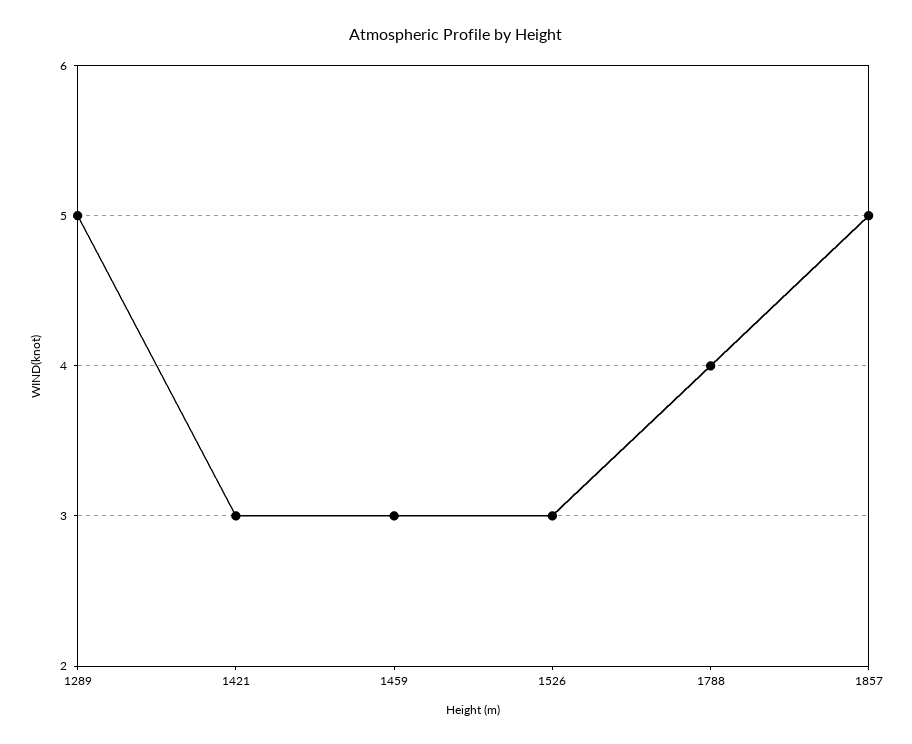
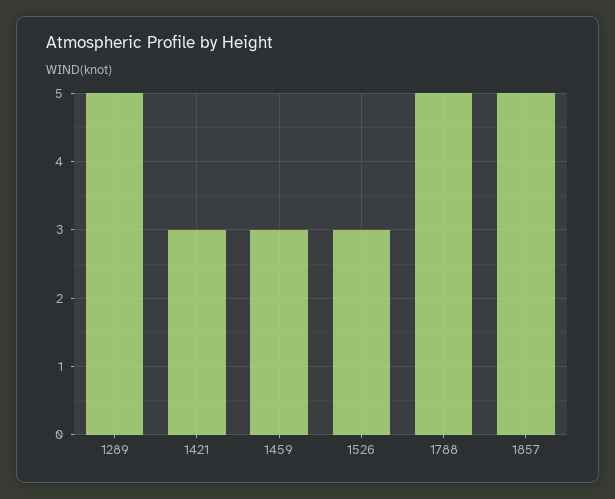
  {
    "1289": 5,
    "1421": 3,
    "1459": 3,
    "1526": 3,
-   "1788": 4,
+   "1788": 5,
    "1857": 5
  }

